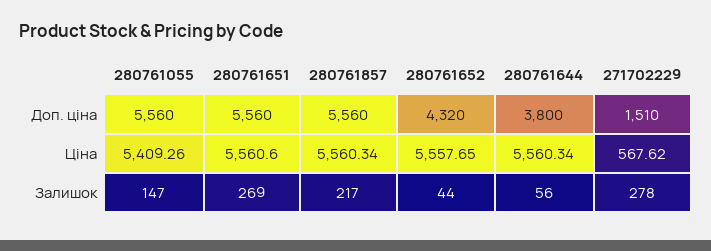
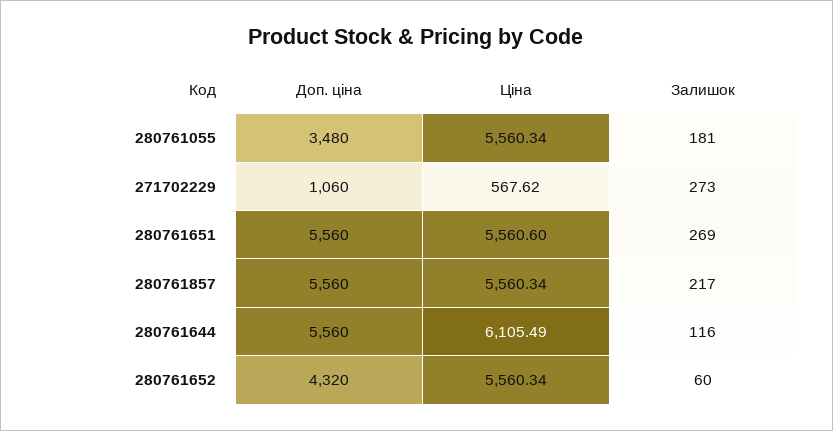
  {
    "280761055": {
-     "Доп. ціна": 5560,
+     "Доп. ціна": 3480,
-     "Ціна": 5409.26,
+     "Ціна": 5560.34,
-     "Залишок": 147
+     "Залишок": 181
    },
    "280761651": {
      "Доп. ціна": 5560,
      "Ціна": 5560.6,
      "Залишок": 269
    },
    "280761857": {
      "Доп. ціна": 5560,
      "Ціна": 5560.34,
      "Залишок": 217
    },
    "280761652": {
      "Доп. ціна": 4320,
-     "Ціна": 5557.65,
+     "Ціна": 5560.34,
-     "Залишок": 44
+     "Залишок": 60
    },
    "280761644": {
-     "Доп. ціна": 3800,
+     "Доп. ціна": 5560,
-     "Ціна": 5560.34,
+     "Ціна": 6105.49,
-     "Залишок": 56
+     "Залишок": 116
    },
    "271702229": {
-     "Доп. ціна": 1510,
+     "Доп. ціна": 1060,
      "Ціна": 567.62,
-     "Залишок": 278
+     "Залишок": 273
    }
  }

